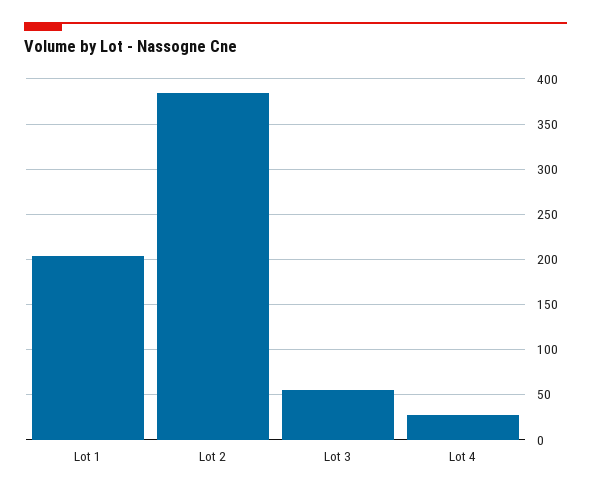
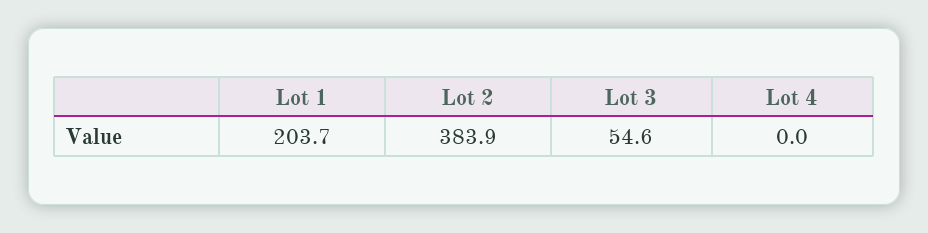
  {
    "Lot 1": 203.7,
    "Lot 2": 383.9,
    "Lot 3": 54.6,
-   "Lot 4": 30
+   "Lot 4": 0
  }

